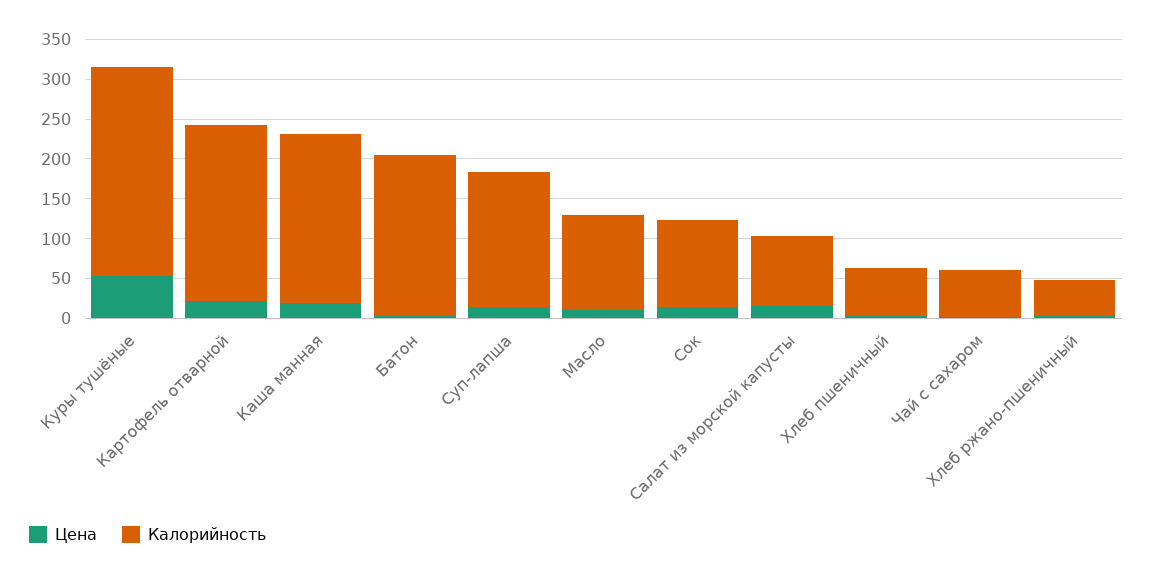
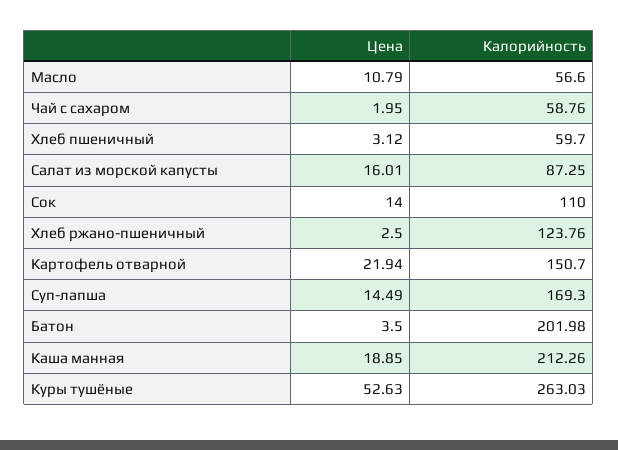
  {
    "Цена": {
      "Куры тушёные": 52.63,
      "Картофель отварной": 21.94,
      "Каша манная": 18.85,
      "Батон": 3.5,
      "Суп-лапша": 14.49,
      "Масло": 10.79,
      "Сок": 14,
      "Салат из морской капусты": 16.01,
      "Хлеб пшеничный": 3.12,
      "Чай с сахаром": 1.95,
      "Хлеб ржано-пшеничный": 2.5
    },
    "Калорийность": {
      "Куры тушёные": 263.03,
-     "Картофель отварной": 225,
+     "Картофель отварной": 150.7,
      "Каша манная": 212.26,
      "Батон": 201.98,
      "Суп-лапша": 169.3,
-     "Масло": 125,
+     "Масло": 56.6,
      "Сок": 110,
      "Салат из морской капусты": 87.25,
      "Хлеб пшеничный": 59.7,
      "Чай с сахаром": 58.76,
-     "Хлеб ржано-пшеничный": 50
+     "Хлеб ржано-пшеничный": 123.76
    }
  }

